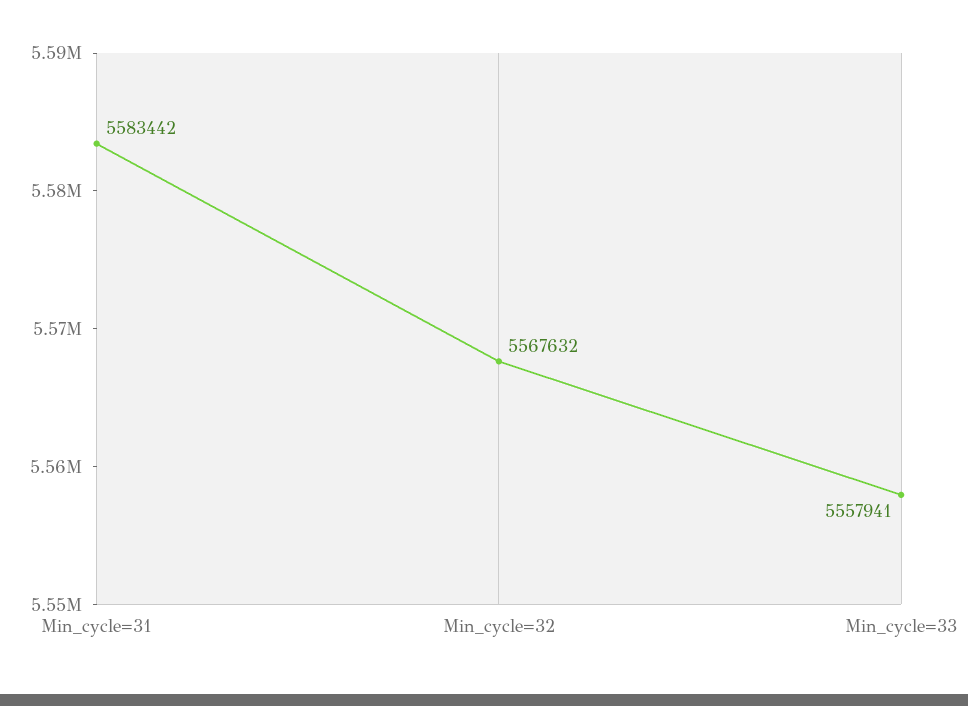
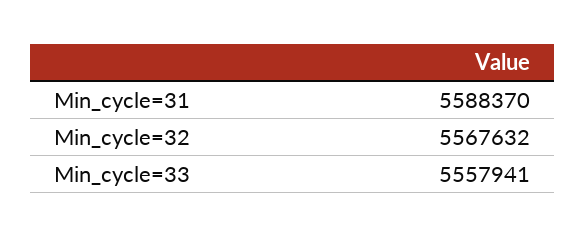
  {
-   "Min_cycle=31": 5583442,
+   "Min_cycle=31": 5588370,
    "Min_cycle=32": 5567632,
    "Min_cycle=33": 5557941
  }

